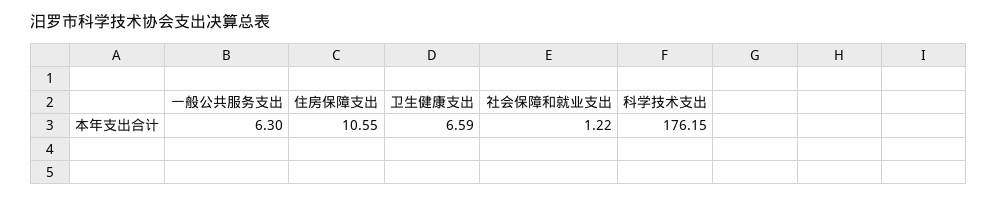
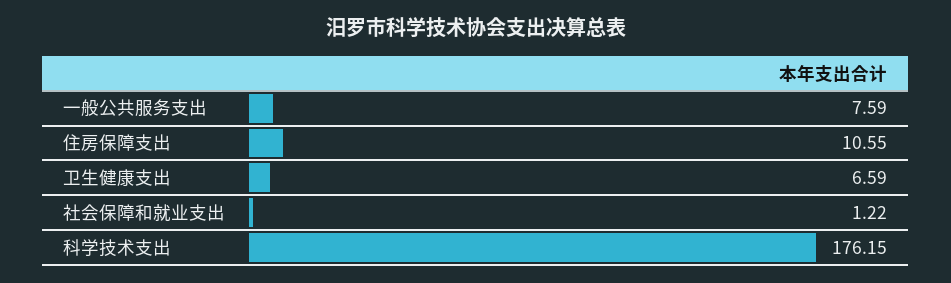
  {
-   "一般公共服务支出": 6.3,
+   "一般公共服务支出": 7.59,
    "住房保障支出": 10.55,
    "卫生健康支出": 6.59,
    "社会保障和就业支出": 1.22,
    "科学技术支出": 176.15
  }

